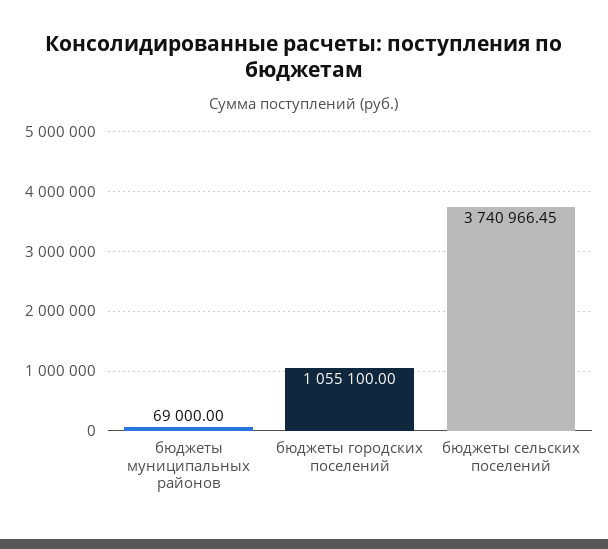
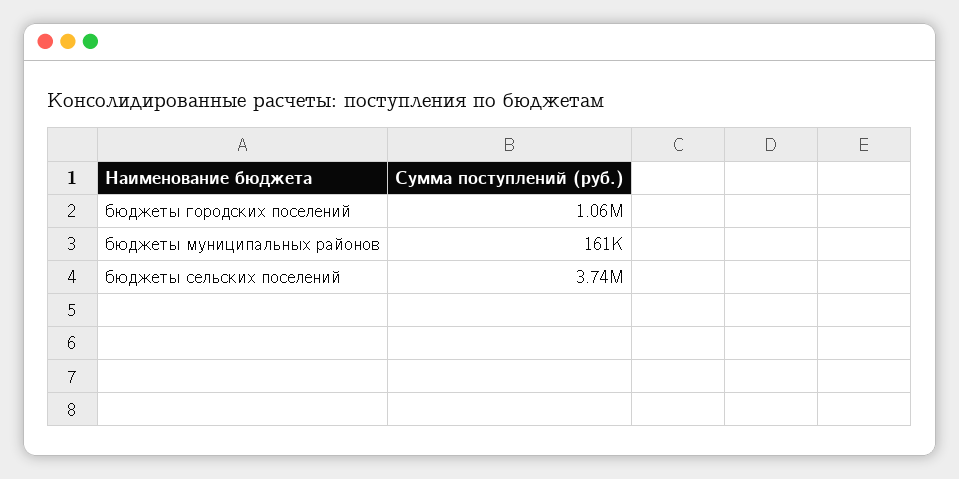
  {
-   "бюджеты муниципальных районов": 69000,
+   "бюджеты муниципальных районов": 161000,
    "бюджеты городских поселений": 1055100,
    "бюджеты сельских поселений": 3740966.45
  }

